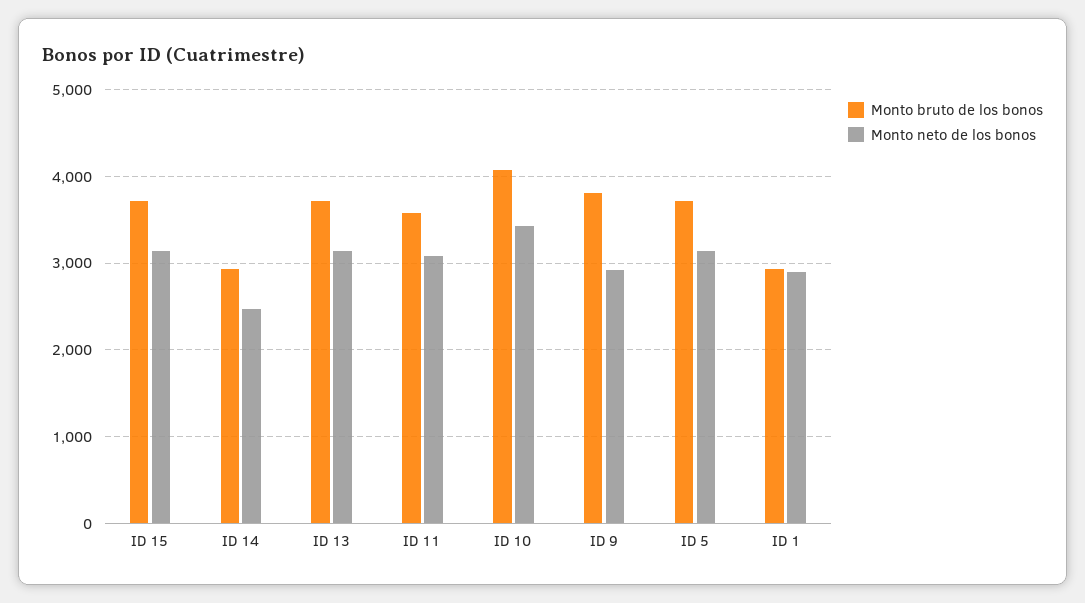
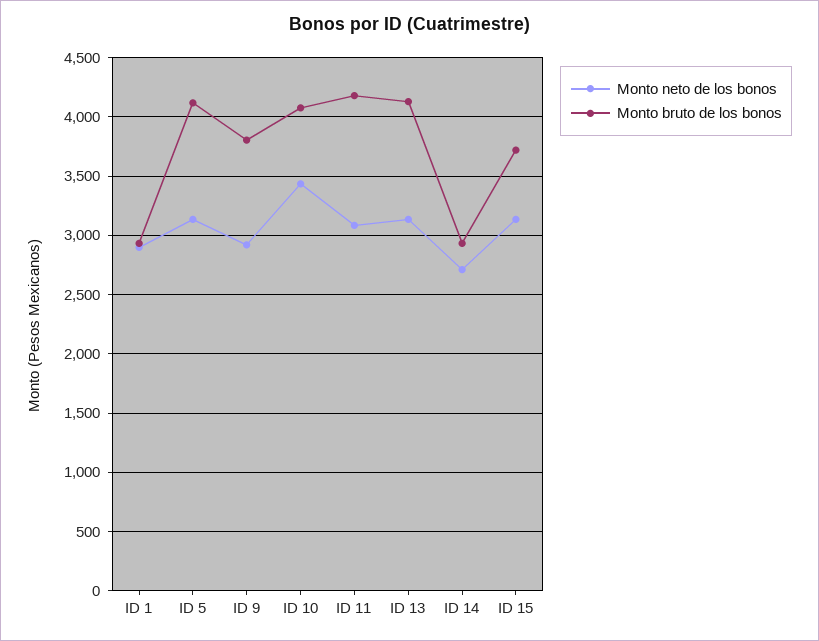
  {
    "Monto bruto de los bonos": {
      "ID 15": 3700,
      "ID 14": 2900,
-     "ID 13": 3700,
+     "ID 13": 4100,
-     "ID 11": 3600,
+     "ID 11": 4200,
      "ID 10": 4100,
      "ID 9": 3800,
-     "ID 5": 3700,
+     "ID 5": 4100,
      "ID 1": 2900
    },
    "Monto neto de los bonos": {
      "ID 15": 3100,
-     "ID 14": 2500,
+     "ID 14": 2700,
      "ID 13": 3100,
      "ID 11": 3100,
      "ID 10": 3400,
      "ID 9": 2900,
      "ID 5": 3100,
      "ID 1": 2900
    }
  }

